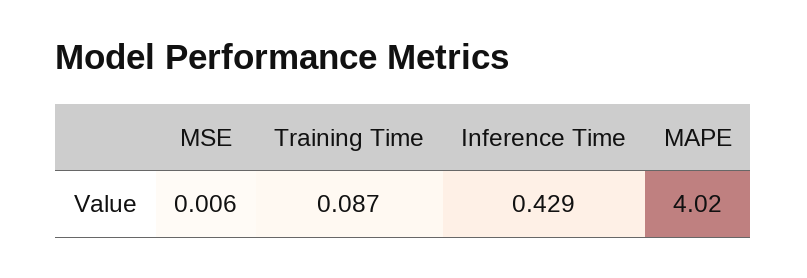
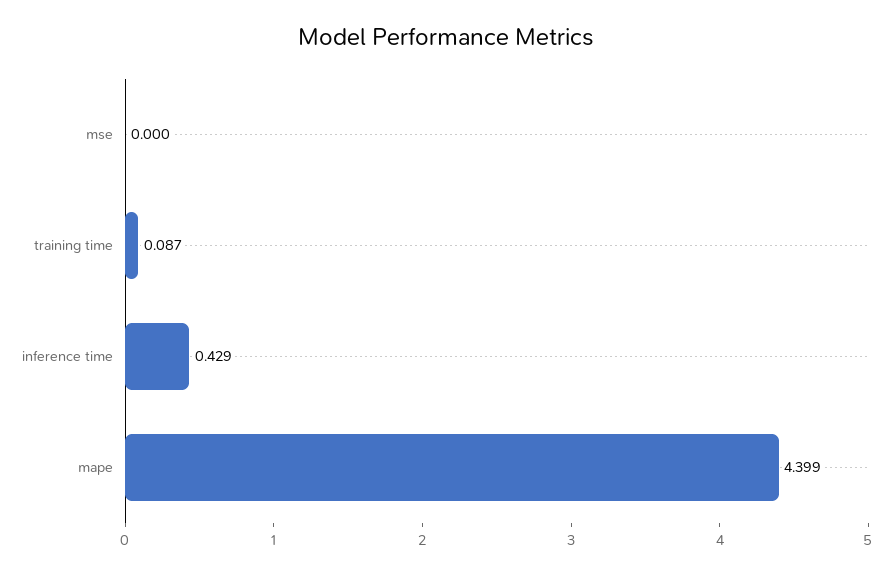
  {
-   "MSE": 0.006,
+   "MSE": 0,
    "Training Time": 0.087,
    "Inference Time": 0.429,
-   "MAPE": 4.02
+   "MAPE": 4.399
  }

